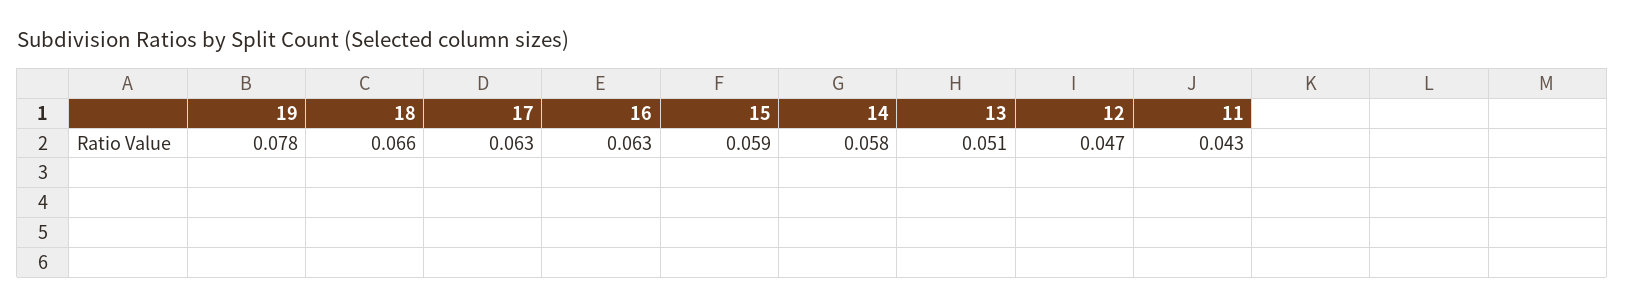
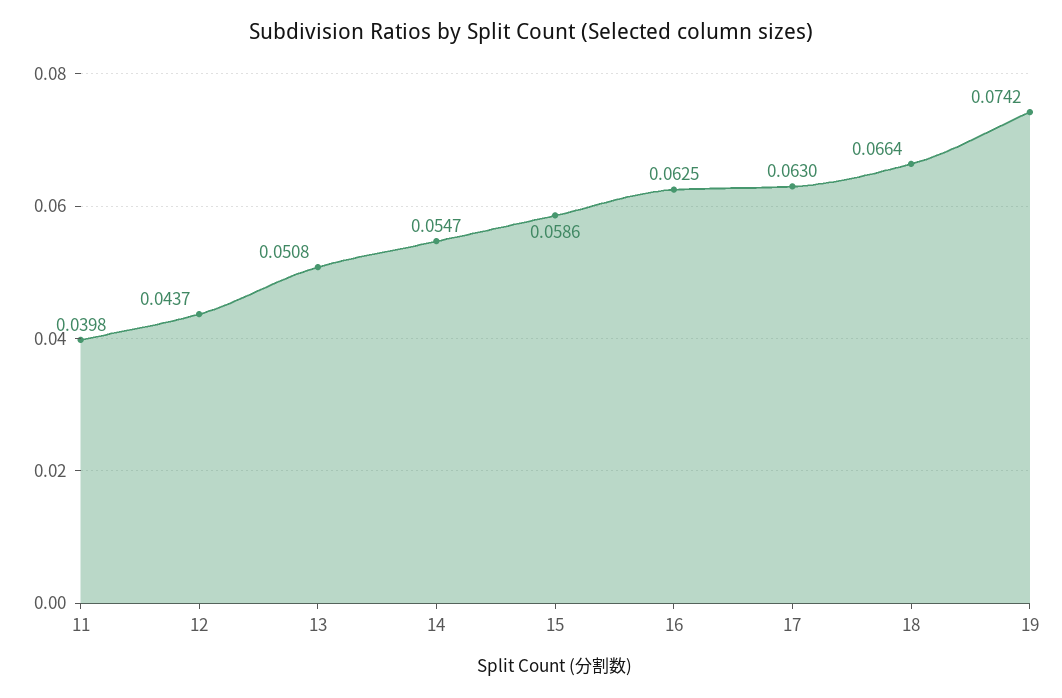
  {
-   "19": 0.078,
+   "19": 0.0742,
    "18": 0.0664,
    "17": 0.063,
    "16": 0.0625,
    "15": 0.0586,
-   "14": 0.058,
+   "14": 0.0547,
    "13": 0.0508,
-   "12": 0.047,
+   "12": 0.0437,
-   "11": 0.043
+   "11": 0.0398
  }

